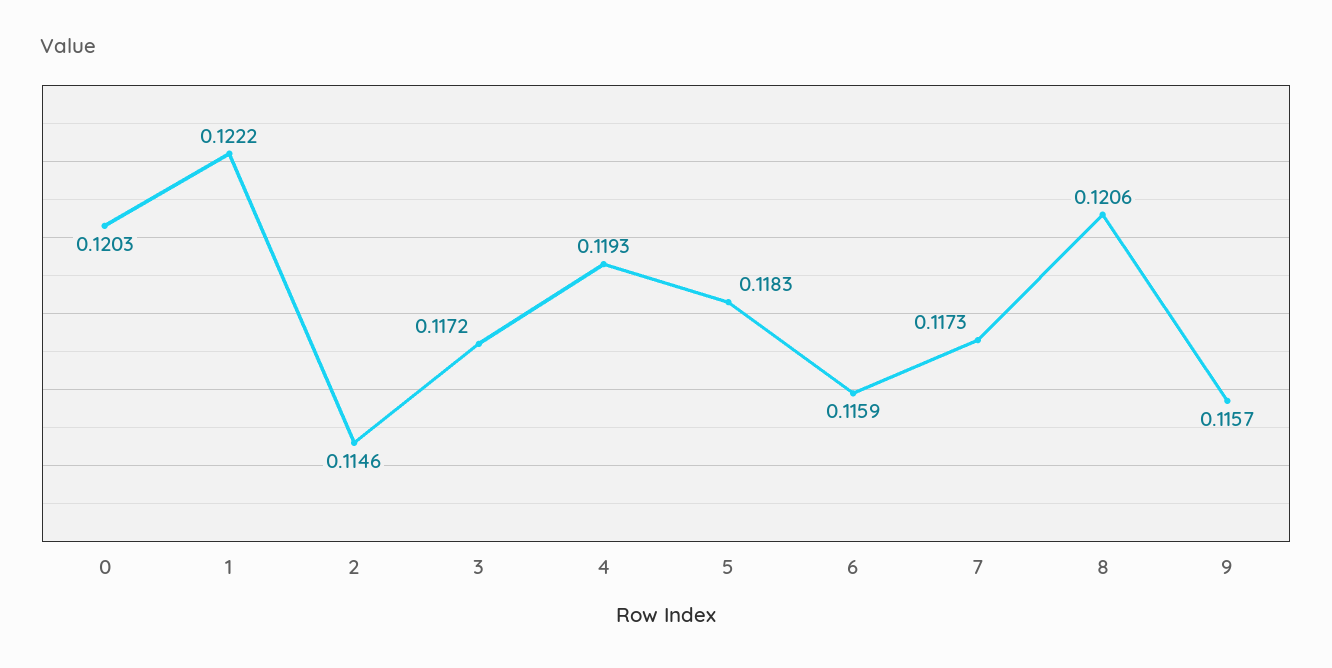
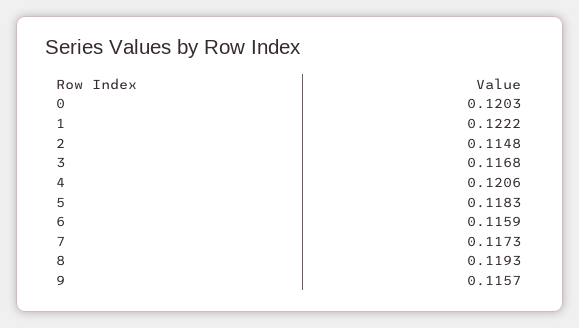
  {
    "0": 0.1203,
    "1": 0.1222,
-   "2": 0.1146,
+   "2": 0.1148,
-   "3": 0.1172,
+   "3": 0.1168,
-   "4": 0.1193,
+   "4": 0.1206,
    "5": 0.1183,
    "6": 0.1159,
    "7": 0.1173,
-   "8": 0.1206,
+   "8": 0.1193,
    "9": 0.1157
  }

